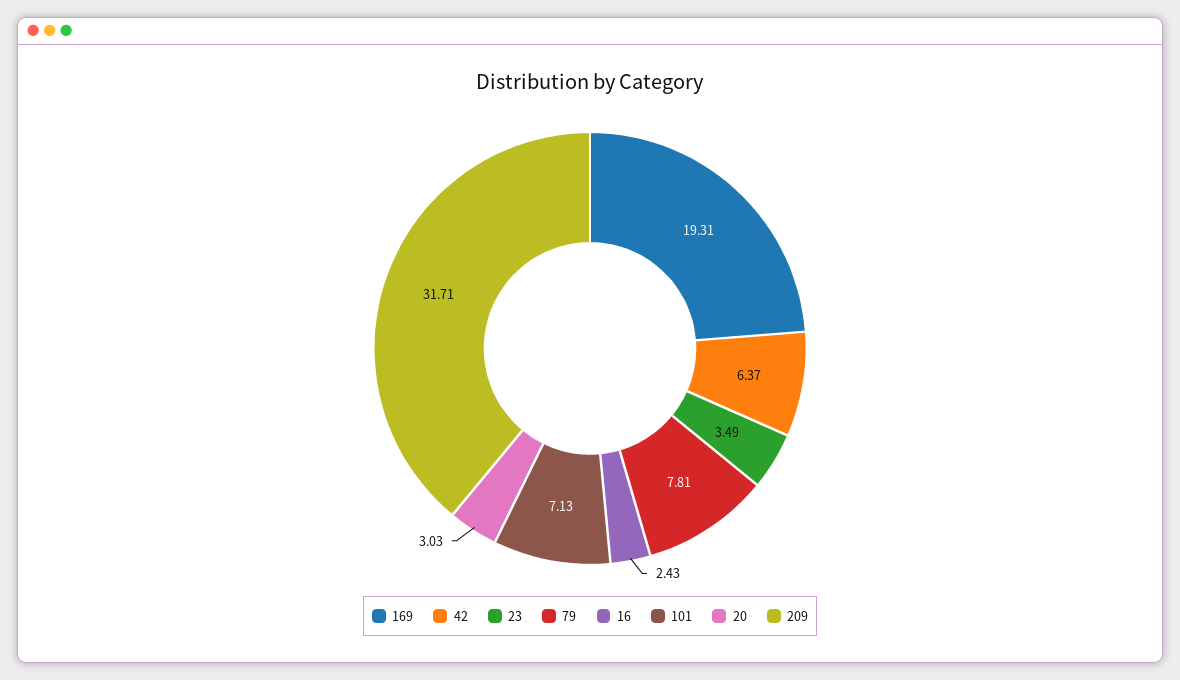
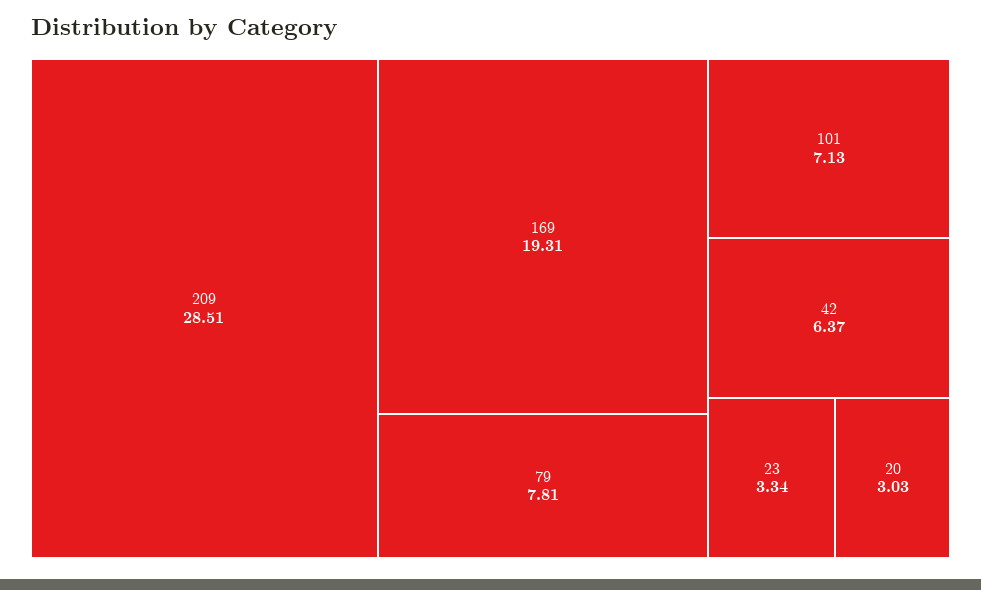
  {
    "169": 19.31,
    "42": 6.37,
-   "23": 3.49,
+   "23": 3.34,
    "79": 7.81,
-   "16": 2.43,
    "101": 7.13,
    "20": 3.03,
-   "209": 31.71
+   "209": 28.51
  }

